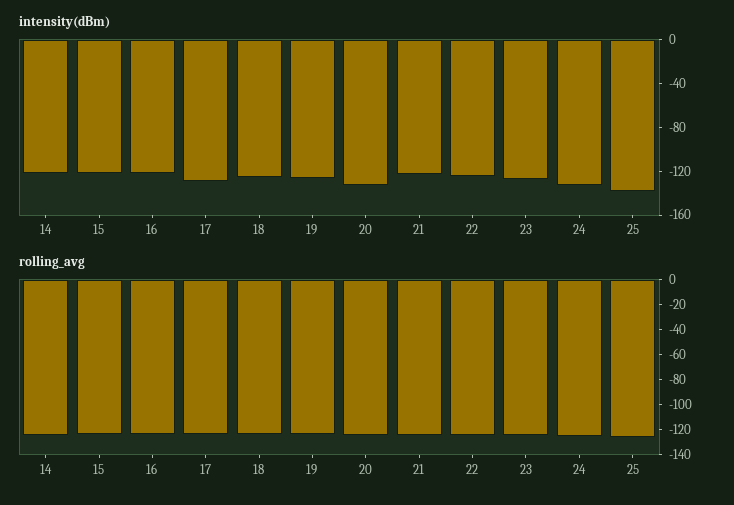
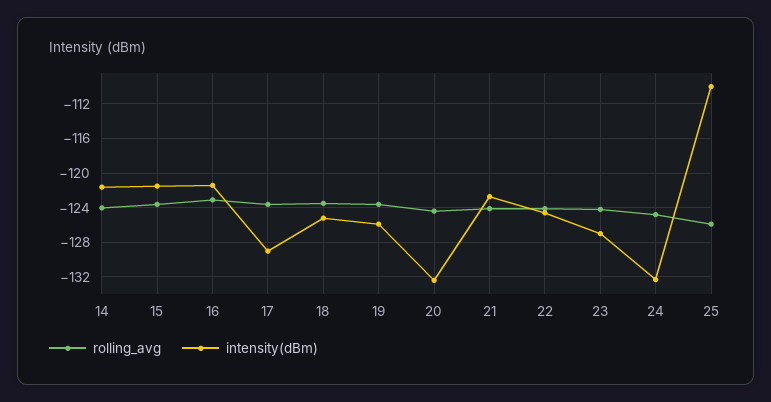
  {
    "intensity(dBm)": {
      "14": -122,
      "15": -122,
      "16": -121,
      "17": -129,
      "18": -125,
      "19": -126,
      "20": -132,
      "21": -123,
      "22": -125,
      "23": -127,
      "24": -132,
-     "25": -140
+     "25": -110
    },
    "rolling_avg": {
      "14": -124,
      "15": -124,
      "16": -123,
      "17": -124,
      "18": -124,
      "19": -124,
      "20": -124,
      "21": -124,
      "22": -124,
      "23": -124,
      "24": -125,
      "25": -126
    }
  }

